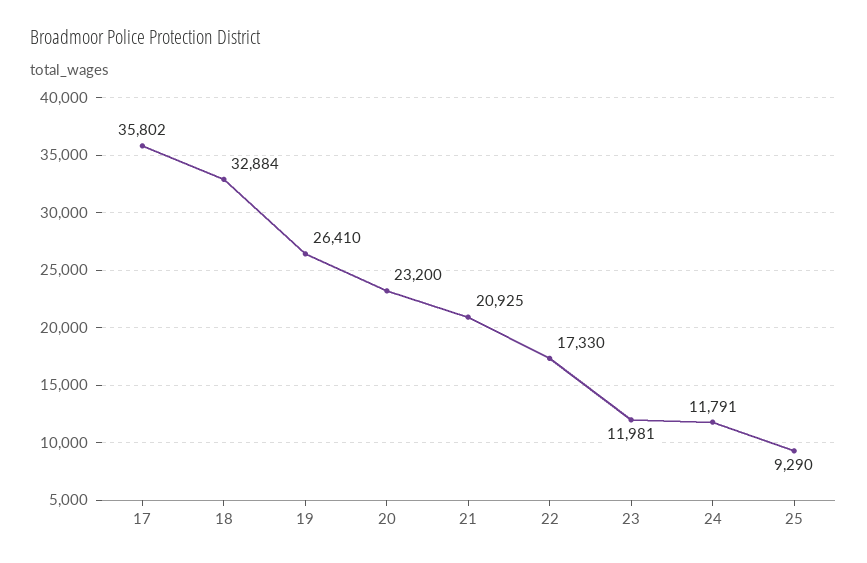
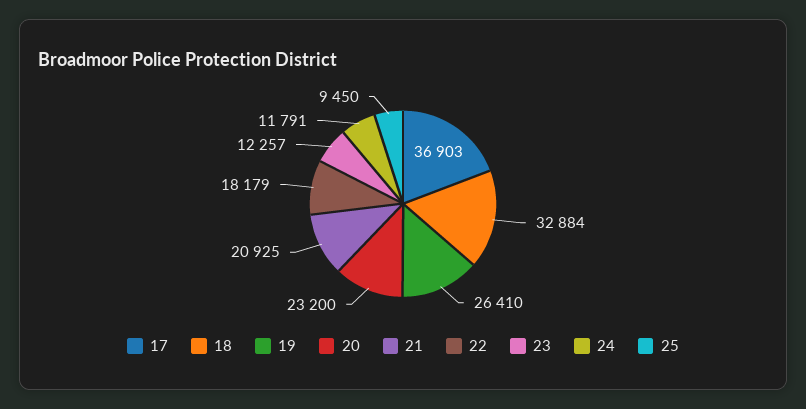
  {
-   "17": 35802,
+   "17": 36903,
    "18": 32884,
    "19": 26410,
    "20": 23200,
    "21": 20925,
-   "22": 17330,
+   "22": 18179,
-   "23": 11981,
+   "23": 12257,
    "24": 11791,
-   "25": 9290
+   "25": 9450
  }

